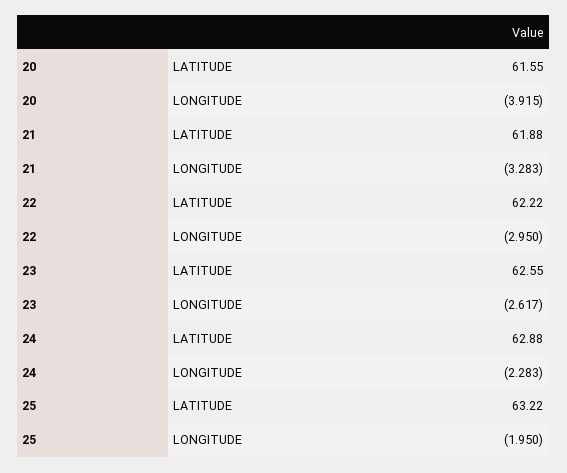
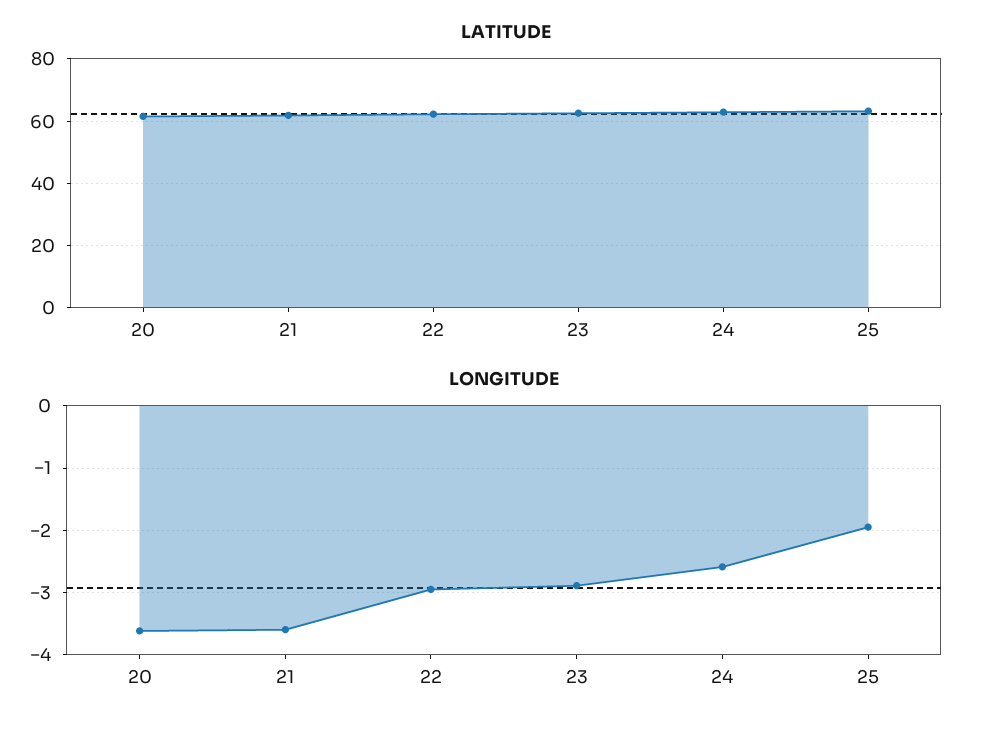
  {
    "LATITUDE": {
      "20": 61.55,
      "21": 61.88,
      "22": 62.22,
      "23": 62.55,
      "24": 62.88,
      "25": 63.22
    },
    "LONGITUDE": {
-     "20": -3.915,
+     "20": -3.6,
-     "21": -3.283,
+     "21": -3.6,
      "22": -2.95,
-     "23": -2.617,
+     "23": -2.9,
-     "24": -2.283,
+     "24": -2.6,
      "25": -1.95
    }
  }

